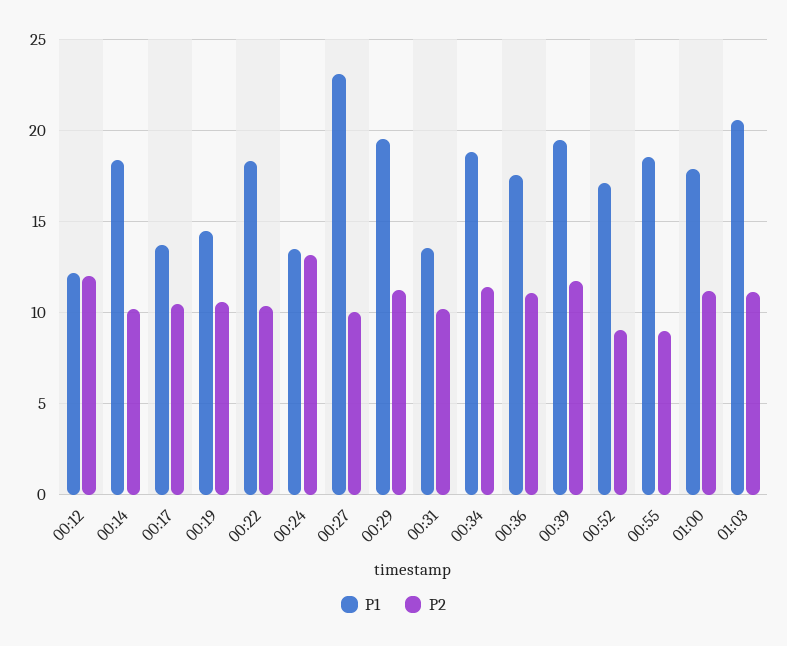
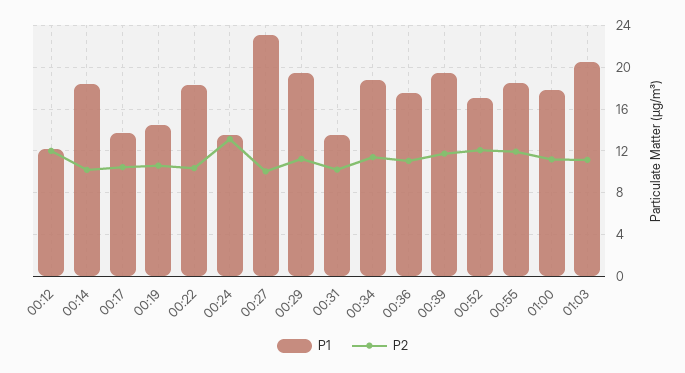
  {
    "P1": {
      "00:12": 12,
      "00:14": 18.5,
      "00:17": 13.5,
      "00:19": 14.5,
      "00:22": 18.5,
      "00:24": 13.5,
      "00:27": 23,
      "00:29": 19.5,
      "00:31": 13.5,
      "00:34": 19,
      "00:36": 17.5,
      "00:39": 19.5,
      "00:52": 17,
      "00:55": 18.5,
      "01:00": 18,
      "01:03": 20.5
    },
    "P2": {
      "00:12": 12,
      "00:14": 10,
      "00:17": 10.5,
      "00:19": 10.5,
      "00:22": 10.5,
      "00:24": 13,
      "00:27": 10,
      "00:29": 11,
      "00:31": 10,
      "00:34": 11.5,
      "00:36": 11,
      "00:39": 12,
-     "00:52": 9,
+     "00:52": 12,
-     "00:55": 9,
+     "00:55": 12,
      "01:00": 11,
      "01:03": 11
    }
  }

